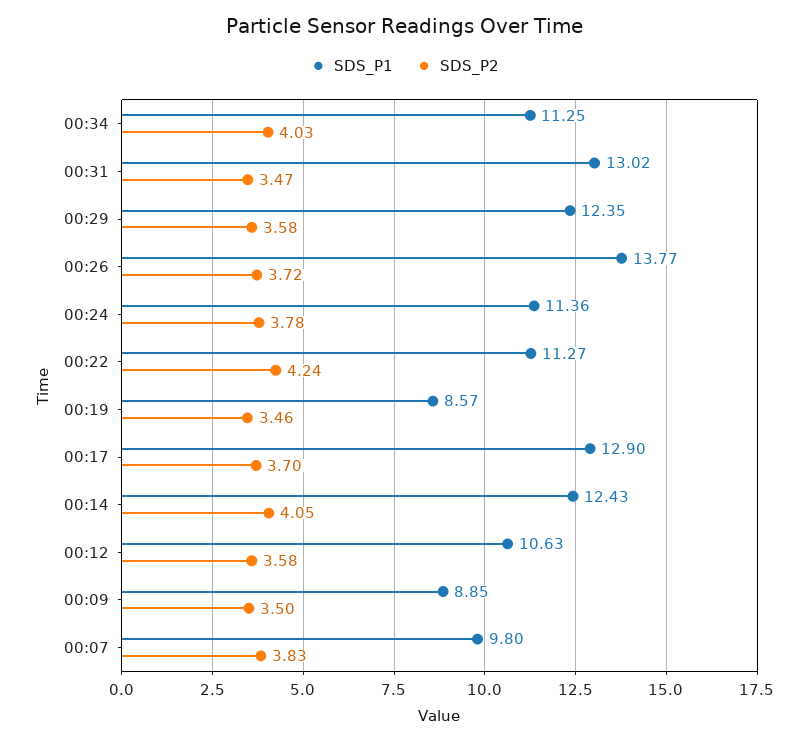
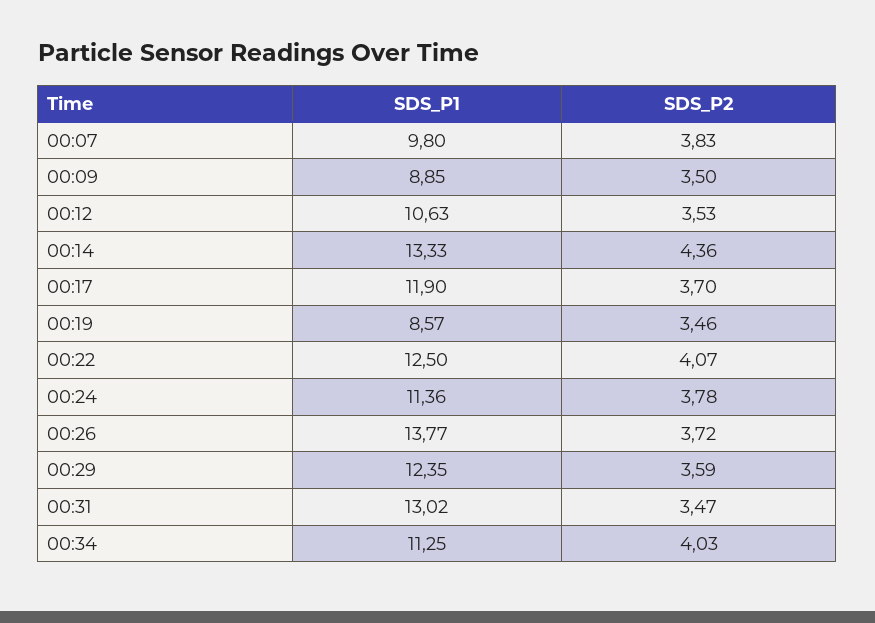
  {
    "SDS_P1": {
      "00:34": 11.25,
      "00:31": 13.02,
      "00:29": 12.35,
      "00:26": 13.77,
      "00:24": 11.36,
-     "00:22": 11.27,
+     "00:22": 12.5,
      "00:19": 8.57,
-     "00:17": 12.9,
+     "00:17": 11.9,
-     "00:14": 12.43,
+     "00:14": 13.33,
      "00:12": 10.63,
      "00:09": 8.85,
      "00:07": 9.8
    },
    "SDS_P2": {
      "00:34": 4.03,
      "00:31": 3.47,
-     "00:29": 3.58,
+     "00:29": 3.59,
      "00:26": 3.72,
      "00:24": 3.78,
-     "00:22": 4.24,
+     "00:22": 4.07,
      "00:19": 3.46,
      "00:17": 3.7,
-     "00:14": 4.05,
+     "00:14": 4.36,
-     "00:12": 3.58,
+     "00:12": 3.53,
      "00:09": 3.5,
      "00:07": 3.83
    }
  }

